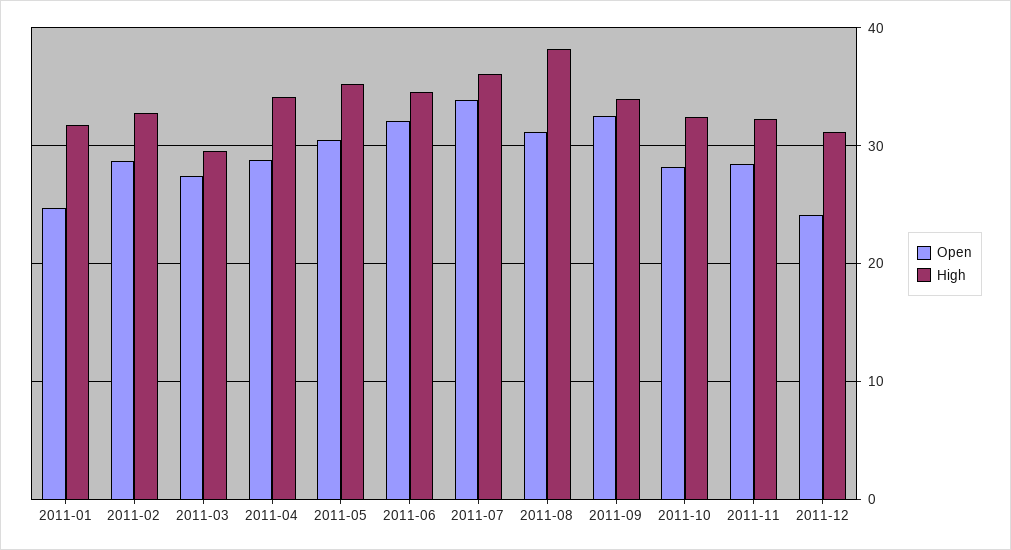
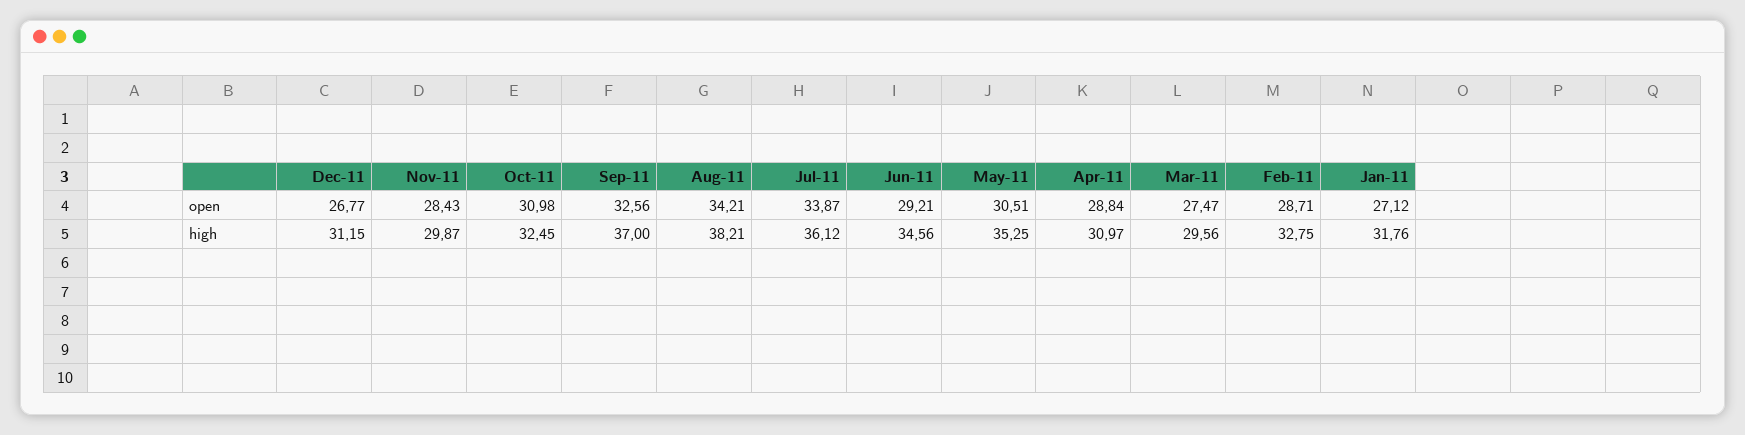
  {
    "Open": {
-     "2011-01": 25,
+     "2011-01": 27.12,
      "2011-02": 28.71,
      "2011-03": 27.47,
      "2011-04": 28.84,
      "2011-05": 30.51,
-     "2011-06": 32,
+     "2011-06": 29.21,
      "2011-07": 33.87,
-     "2011-08": 31,
+     "2011-08": 34.21,
      "2011-09": 32.56,
-     "2011-10": 28,
+     "2011-10": 30.98,
      "2011-11": 28.43,
-     "2011-12": 24
+     "2011-12": 26.77
    },
    "High": {
      "2011-01": 31.76,
      "2011-02": 32.75,
      "2011-03": 29.56,
-     "2011-04": 34,
+     "2011-04": 30.97,
      "2011-05": 35.25,
      "2011-06": 34.56,
      "2011-07": 36.12,
      "2011-08": 38.21,
-     "2011-09": 34,
+     "2011-09": 37,
      "2011-10": 32.45,
-     "2011-11": 32,
+     "2011-11": 29.87,
      "2011-12": 31.15
    }
  }

